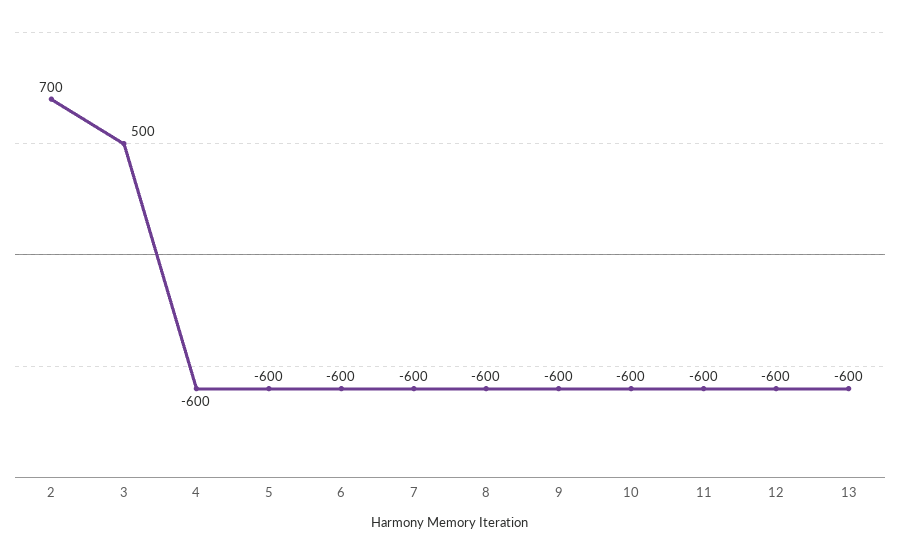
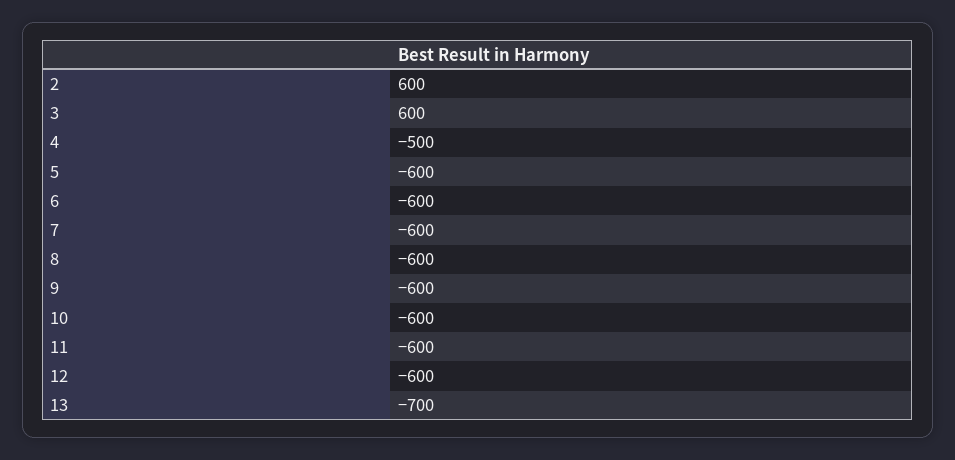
  {
-   "2": 700,
+   "2": 600,
-   "3": 500,
+   "3": 600,
-   "4": -600,
+   "4": -500,
    "5": -600,
    "6": -600,
    "7": -600,
    "8": -600,
    "9": -600,
    "10": -600,
    "11": -600,
    "12": -600,
-   "13": -600
+   "13": -700
  }

